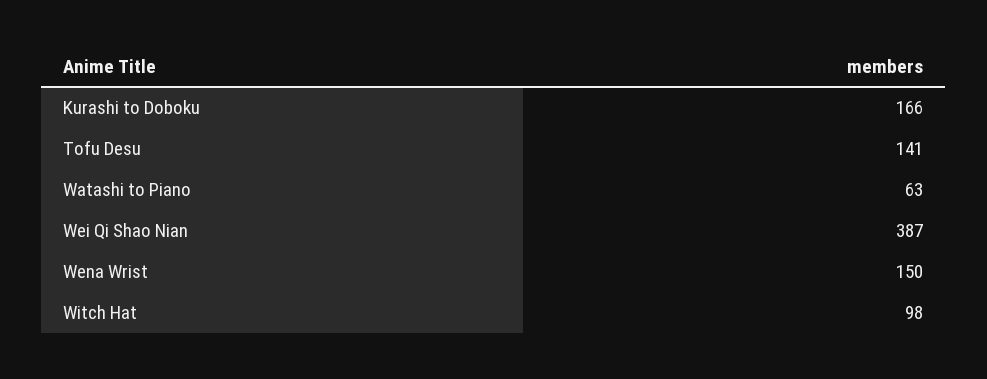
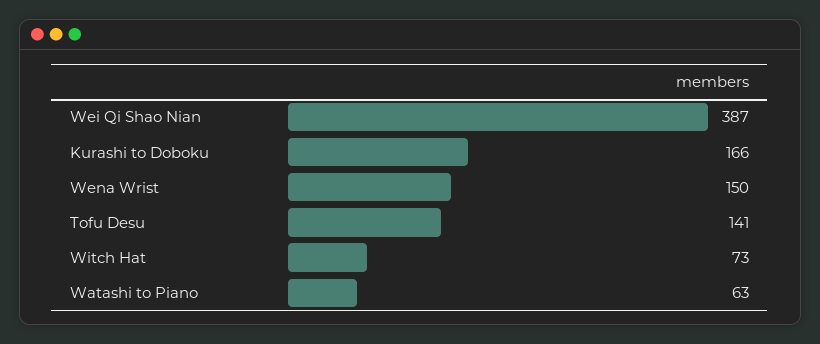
  {
    "Kurashi to Doboku": 166,
    "Tofu Desu": 141,
    "Watashi to Piano": 63,
    "Wei Qi Shao Nian": 387,
    "Wena Wrist": 150,
-   "Witch Hat": 98
+   "Witch Hat": 73
  }

